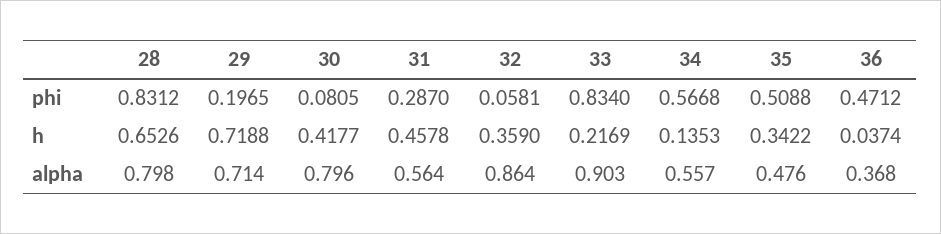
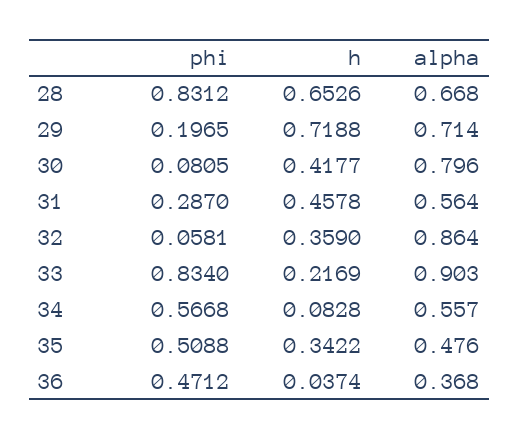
  {
    "28": {
      "phi": 0.8312,
      "h": 0.6526,
-     "alpha": 0.798
+     "alpha": 0.668
    },
    "29": {
      "phi": 0.1965,
      "h": 0.7188,
      "alpha": 0.714
    },
    "30": {
      "phi": 0.0805,
      "h": 0.4177,
      "alpha": 0.796
    },
    "31": {
      "phi": 0.287,
      "h": 0.4578,
      "alpha": 0.564
    },
    "32": {
      "phi": 0.0581,
      "h": 0.359,
      "alpha": 0.864
    },
    "33": {
      "phi": 0.834,
      "h": 0.2169,
      "alpha": 0.903
    },
    "34": {
      "phi": 0.5668,
-     "h": 0.1353,
+     "h": 0.0828,
      "alpha": 0.557
    },
    "35": {
      "phi": 0.5088,
      "h": 0.3422,
      "alpha": 0.476
    },
    "36": {
      "phi": 0.4712,
      "h": 0.0374,
      "alpha": 0.368
    }
  }

